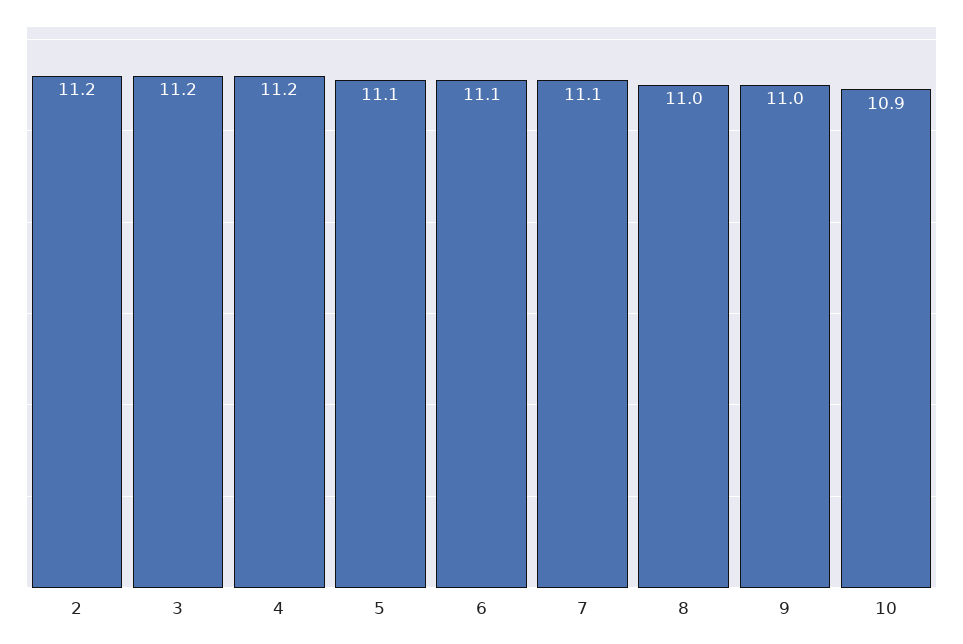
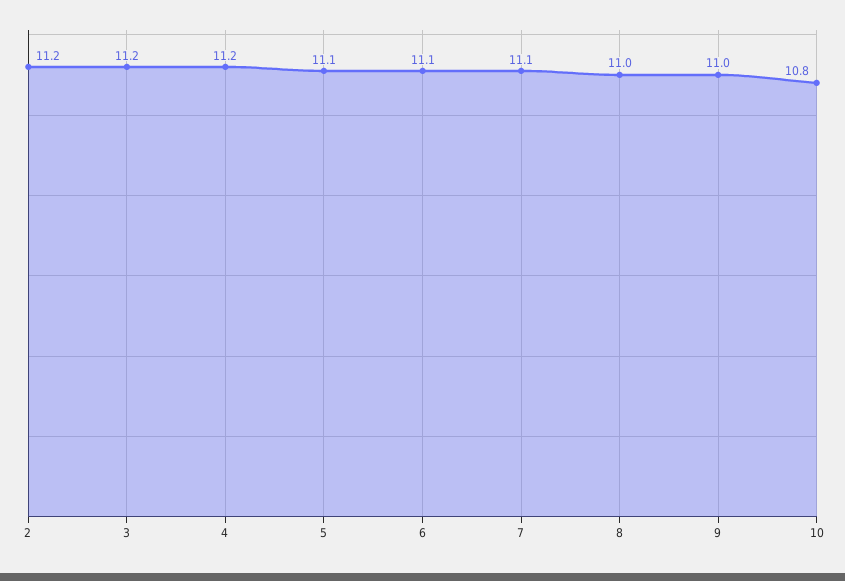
  {
    "2": 11.2,
    "3": 11.2,
    "4": 11.2,
    "5": 11.1,
    "6": 11.1,
    "7": 11.1,
    "8": 11,
    "9": 11,
-   "10": 10.9
+   "10": 10.8
  }

